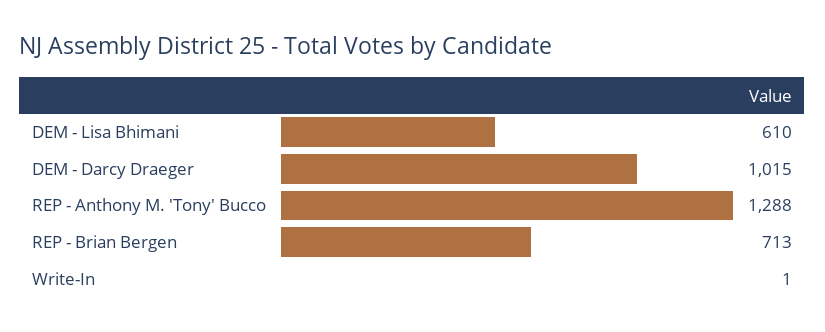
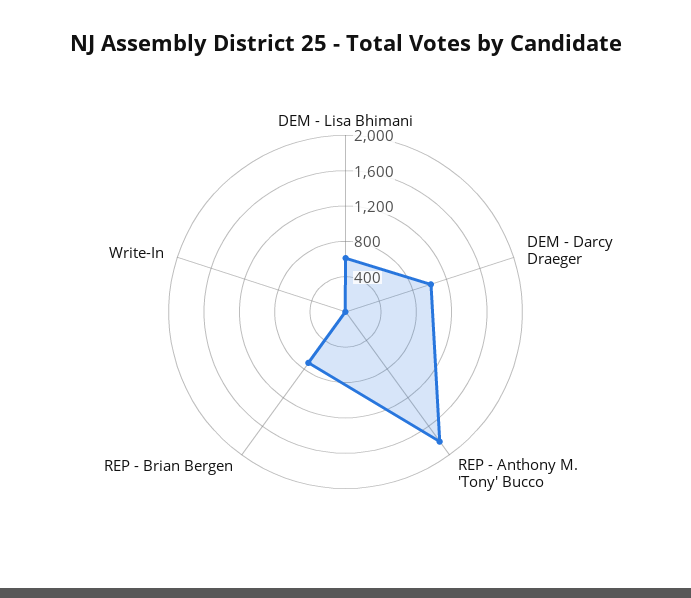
  {
    "DEM - Lisa Bhimani": 610,
    "DEM - Darcy Draeger": 1015,
-   "REP - Anthony M. 'Tony' Bucco": 1288,
+   "REP - Anthony M. 'Tony' Bucco": 1800,
    "REP - Brian Bergen": 713,
    "Write-In": 1
  }

